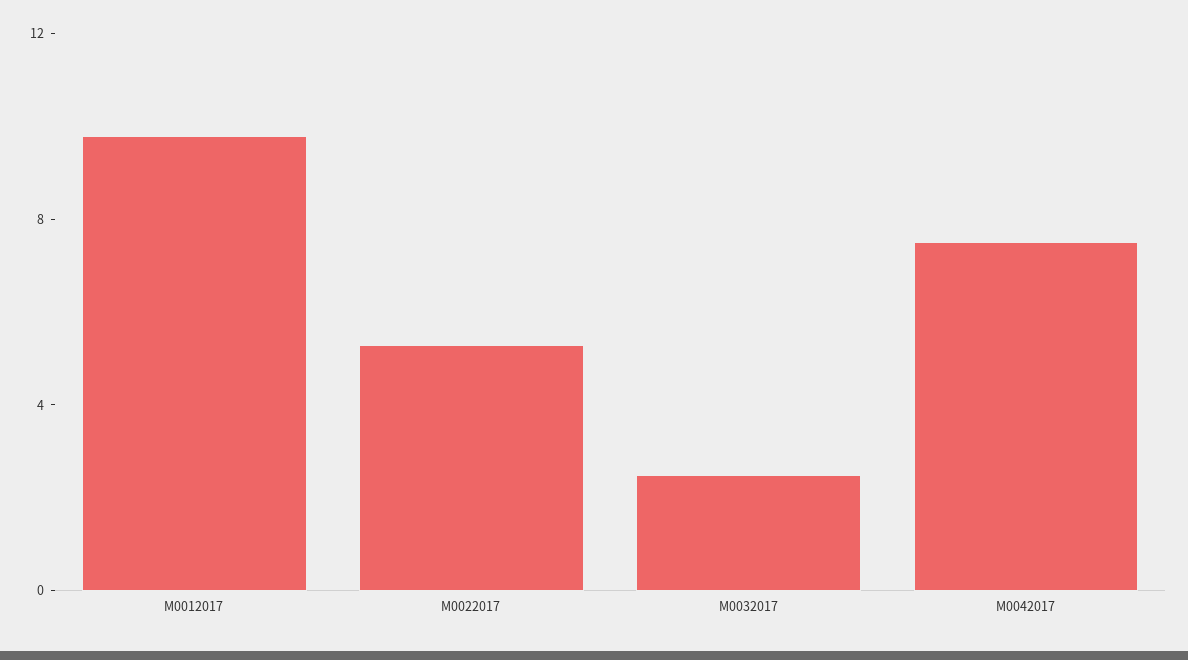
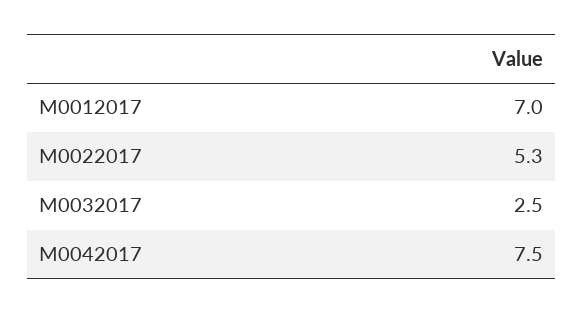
  {
-   "M0012017": 10,
+   "M0012017": 7,
    "M0022017": 5.3,
    "M0032017": 2.5,
    "M0042017": 7.5
  }

